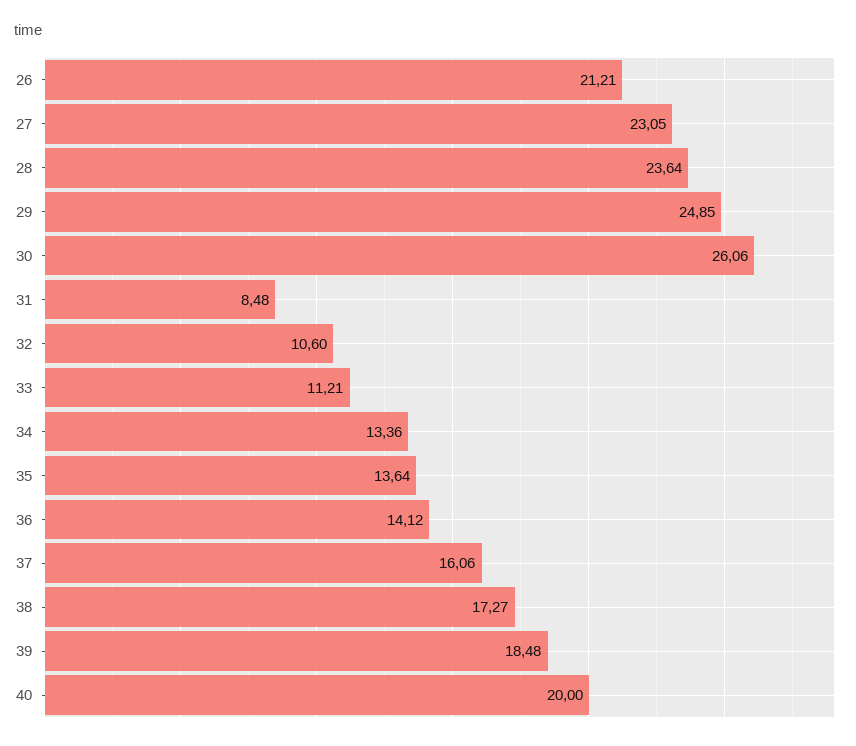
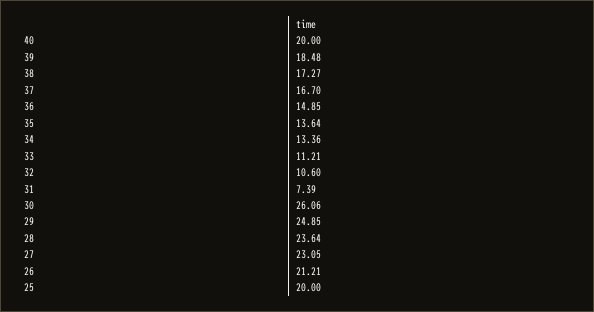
  {
    "26": 21.21,
    "27": 23.05,
    "28": 23.64,
    "29": 24.85,
    "30": 26.06,
-   "31": 8.48,
+   "31": 7.39,
    "32": 10.6,
    "33": 11.21,
    "34": 13.36,
    "35": 13.64,
-   "36": 14.12,
+   "36": 14.85,
-   "37": 16.06,
+   "37": 16.7,
    "38": 17.27,
    "39": 18.48,
-   "40": 20
+   "40": 20,
+   "25": 20
  }

